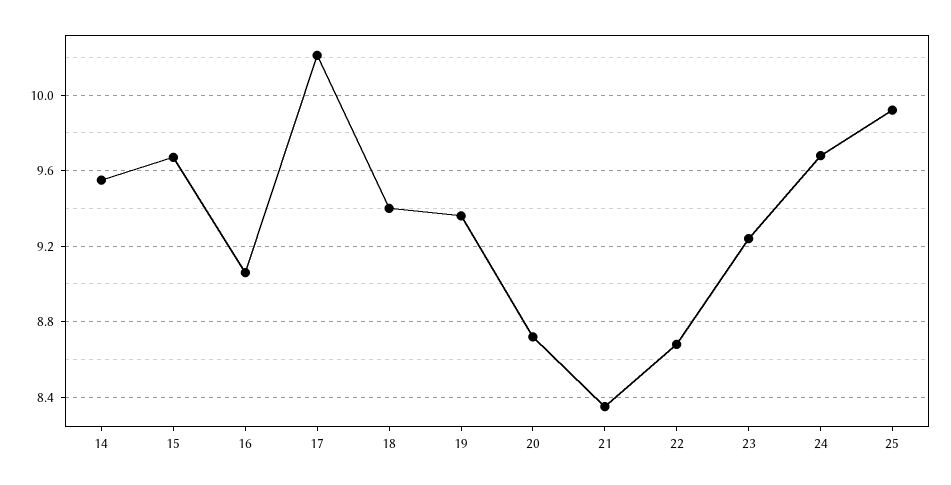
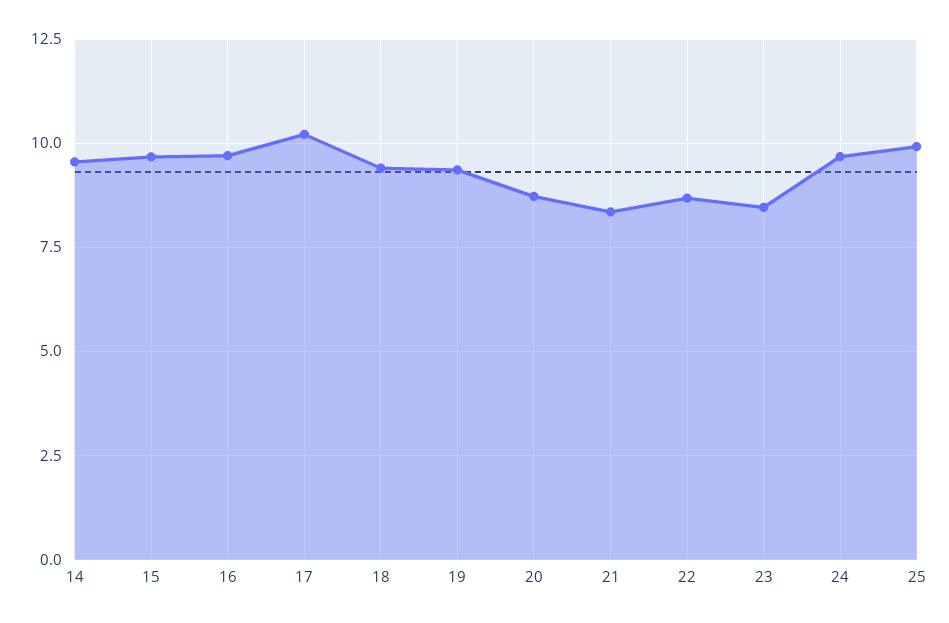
  {
    "14": 9.55,
    "15": 9.65,
-   "16": 9.05,
+   "16": 9.75,
    "17": 10.2,
    "18": 9.4,
    "19": 9.35,
    "20": 8.7,
    "21": 8.35,
    "22": 8.7,
-   "23": 9.25,
+   "23": 8.5,
    "24": 9.7,
    "25": 9.9
  }

